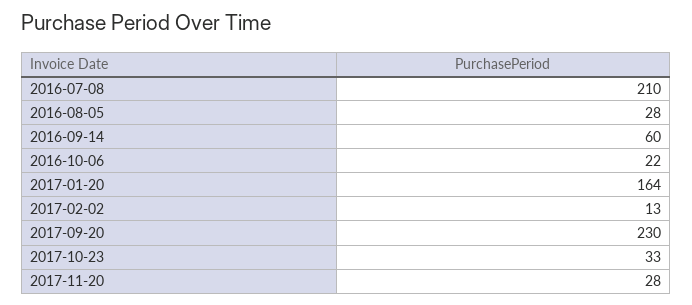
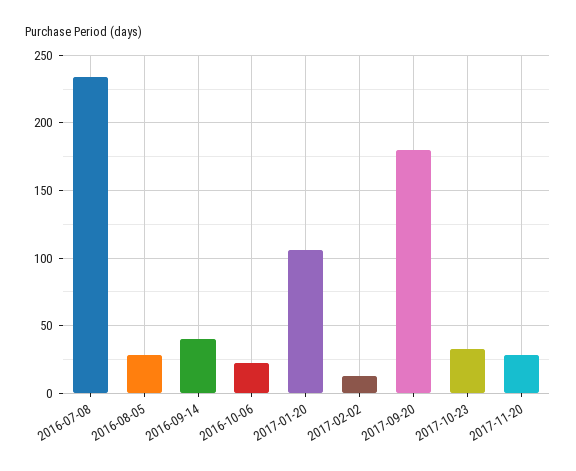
  {
-   "2016-07-08": 210,
+   "2016-07-08": 235,
    "2016-08-05": 28,
-   "2016-09-14": 60,
+   "2016-09-14": 40,
    "2016-10-06": 22,
-   "2017-01-20": 164,
+   "2017-01-20": 105,
    "2017-02-02": 13,
-   "2017-09-20": 230,
+   "2017-09-20": 180,
    "2017-10-23": 33,
    "2017-11-20": 28
  }

